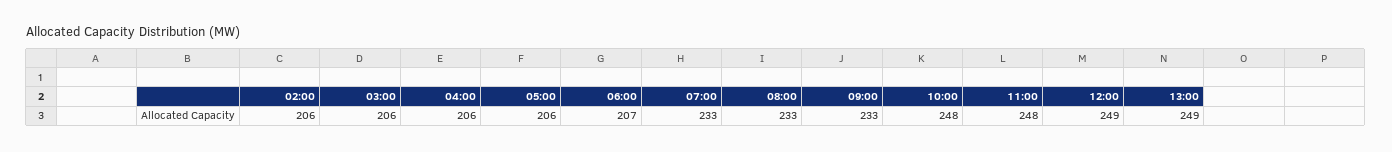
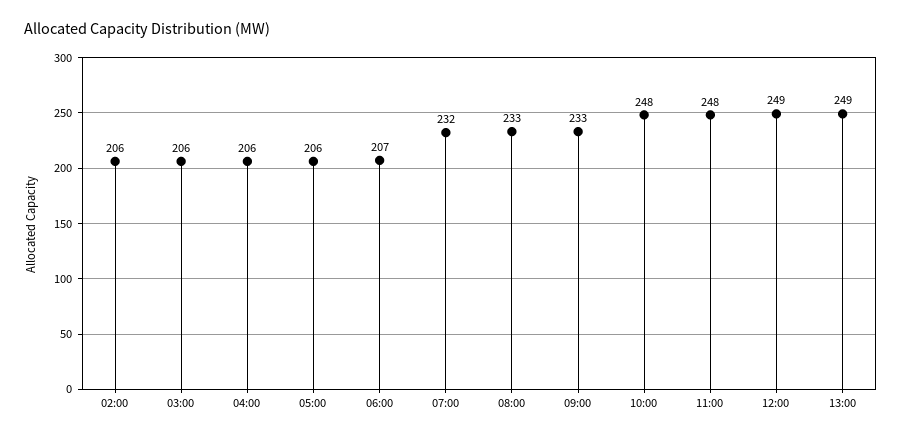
  {
    "02:00": 206,
    "03:00": 206,
    "04:00": 206,
    "05:00": 206,
    "06:00": 207,
-   "07:00": 233,
+   "07:00": 232,
    "08:00": 233,
    "09:00": 233,
    "10:00": 248,
    "11:00": 248,
    "12:00": 249,
    "13:00": 249
  }

